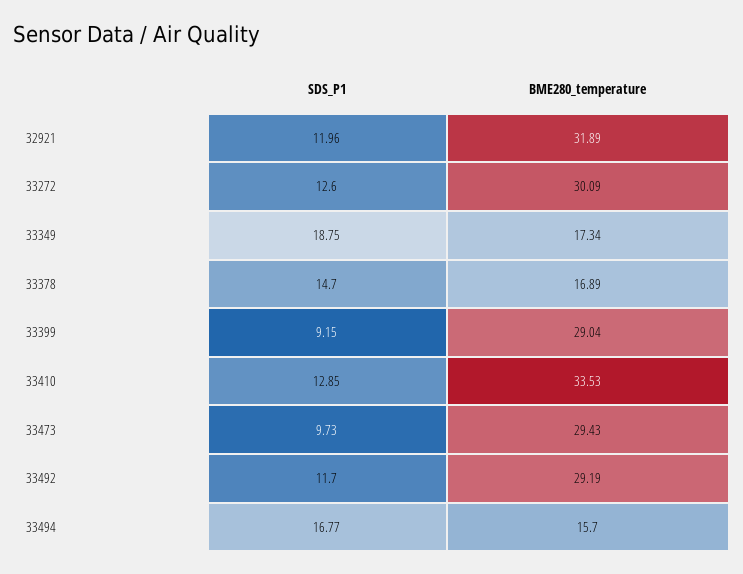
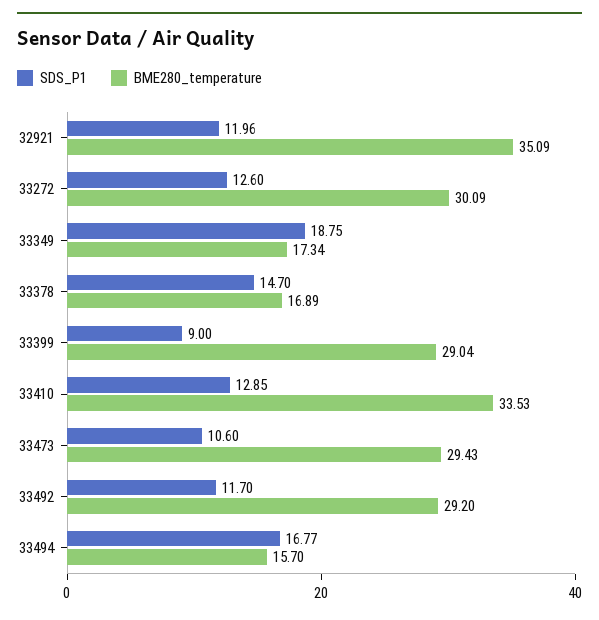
  {
    "SDS_P1": {
      "32921": 11.96,
      "33272": 12.6,
      "33349": 18.75,
      "33378": 14.7,
-     "33399": 9.15,
+     "33399": 9,
      "33410": 12.85,
-     "33473": 9.73,
+     "33473": 10.6,
      "33492": 11.7,
      "33494": 16.77
    },
    "BME280_temperature": {
-     "32921": 31.89,
+     "32921": 35.09,
      "33272": 30.09,
      "33349": 17.34,
      "33378": 16.89,
      "33399": 29.04,
      "33410": 33.53,
      "33473": 29.43,
-     "33492": 29.19,
+     "33492": 29.2,
      "33494": 15.7
    }
  }

